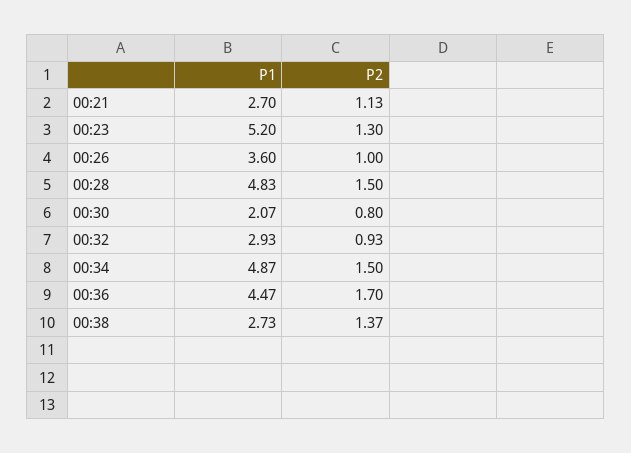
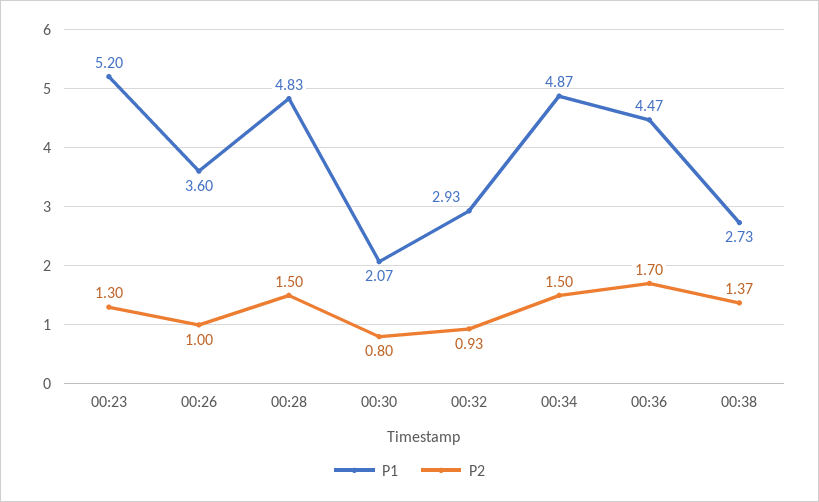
  {
    "P1": {
-     "00:21": 2.7,
      "00:23": 5.2,
      "00:26": 3.6,
      "00:28": 4.83,
      "00:30": 2.07,
      "00:32": 2.93,
      "00:34": 4.87,
      "00:36": 4.47,
      "00:38": 2.73
    },
    "P2": {
-     "00:21": 1.13,
      "00:23": 1.3,
      "00:26": 1,
      "00:28": 1.5,
      "00:30": 0.8,
      "00:32": 0.93,
      "00:34": 1.5,
      "00:36": 1.7,
      "00:38": 1.37
    }
  }

